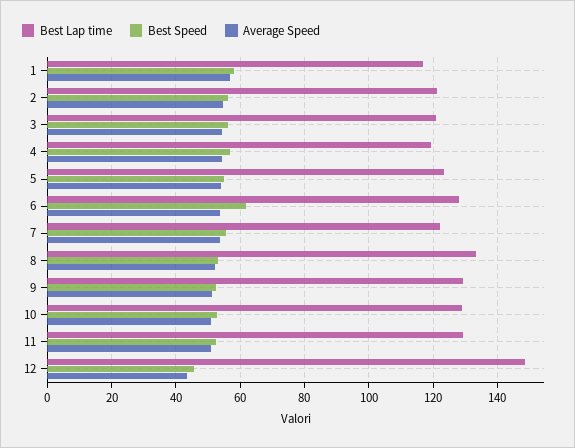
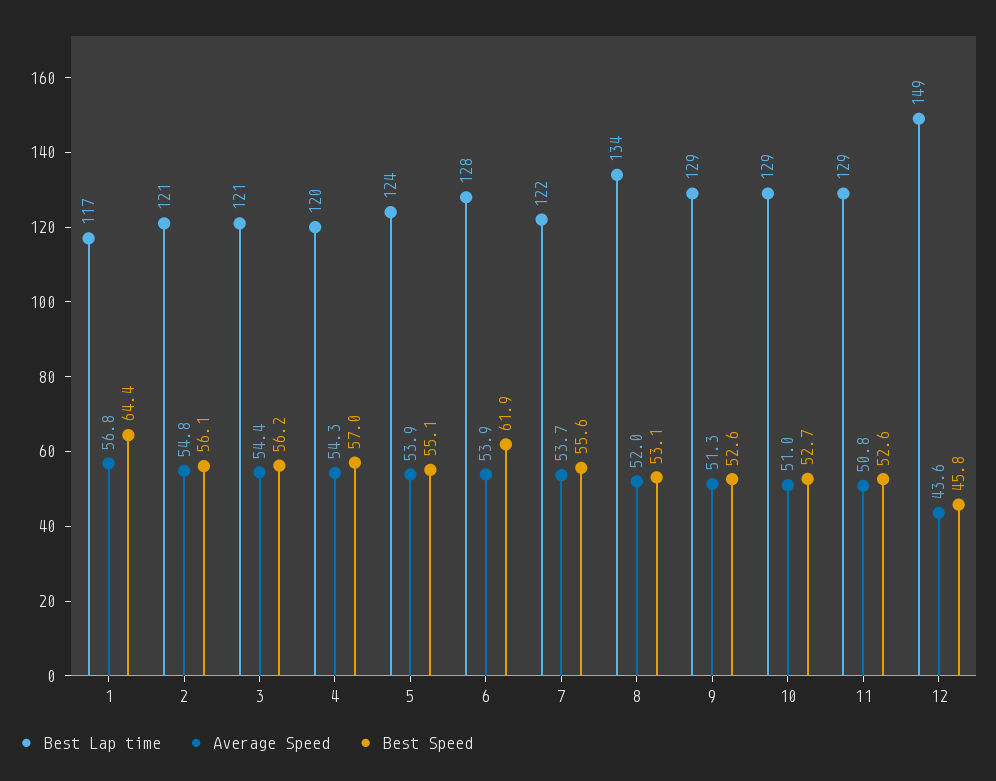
  {
    "Best Lap time": {
      "1": 117,
      "2": 121,
      "3": 121,
      "4": 120,
      "5": 124,
      "6": 128,
      "7": 122,
      "8": 134,
      "9": 129,
      "10": 129,
      "11": 129,
      "12": 149
    },
    "Best Speed": {
-     "1": 58,
+     "1": 64.4,
      "2": 56.1,
      "3": 56.2,
      "4": 57,
      "5": 55.1,
      "6": 61.9,
      "7": 55.6,
      "8": 53.1,
      "9": 52.6,
      "10": 52.7,
      "11": 52.6,
      "12": 45.8
    },
    "Average Speed": {
      "1": 56.8,
      "2": 54.8,
      "3": 54.4,
      "4": 54.3,
      "5": 53.9,
      "6": 53.9,
      "7": 53.7,
      "8": 52,
      "9": 51.3,
      "10": 51,
      "11": 50.8,
      "12": 43.6
    }
  }

